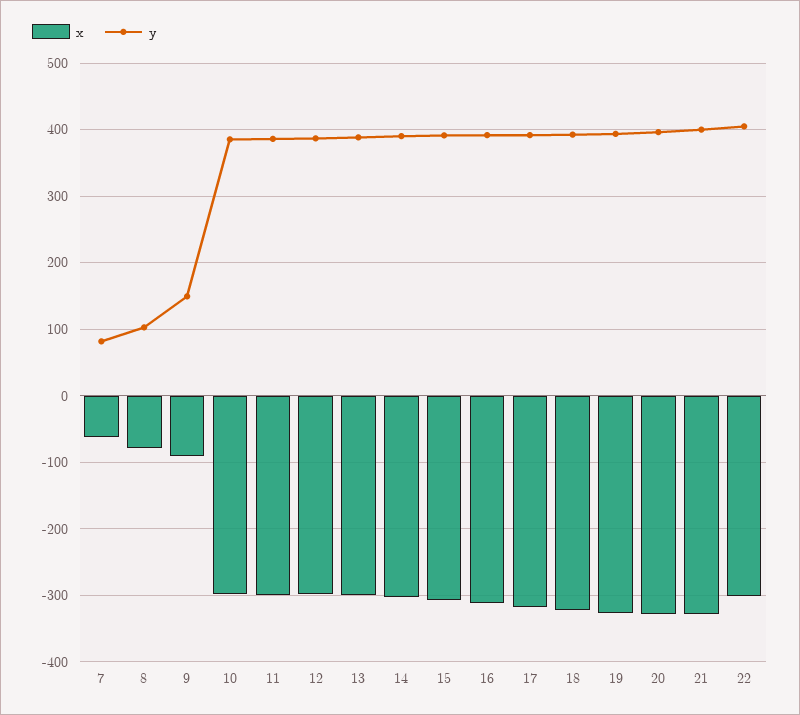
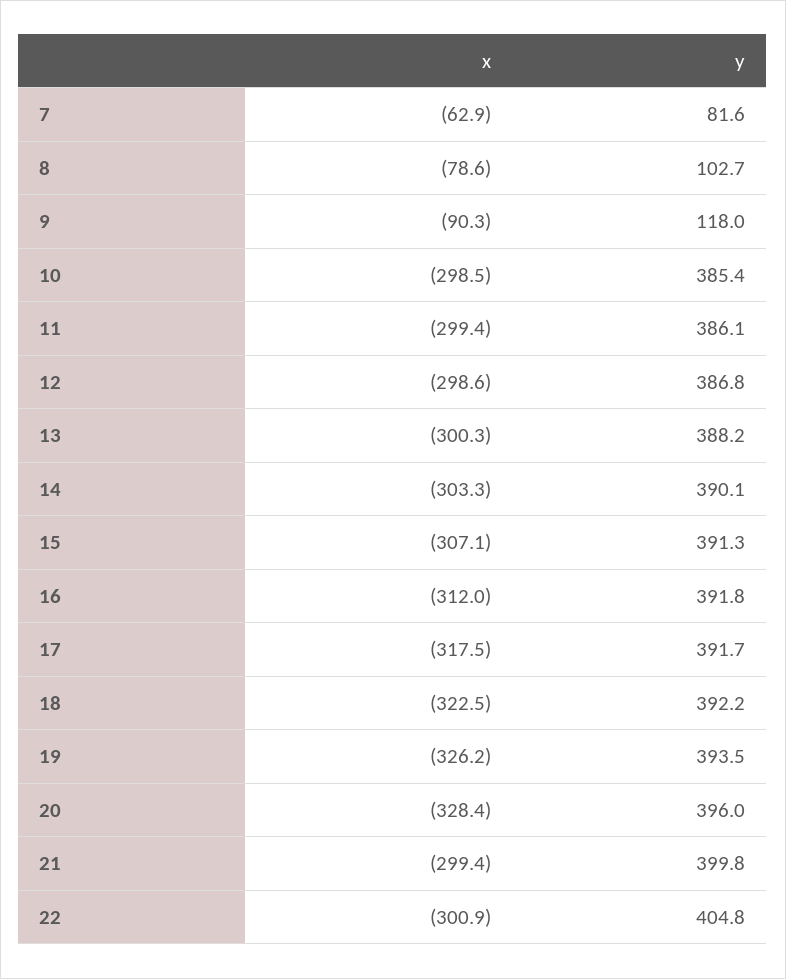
  {
    "x": {
      "7": -62.9,
      "8": -78.6,
      "9": -90.3,
      "10": -298.5,
      "11": -299.4,
      "12": -298.6,
      "13": -300.3,
      "14": -303.3,
      "15": -307.1,
      "16": -312,
      "17": -317.5,
      "18": -322.5,
      "19": -326.2,
      "20": -328.4,
-     "21": -330,
+     "21": -299.4,
      "22": -300.9
    },
    "y": {
      "7": 81.6,
      "8": 102.7,
-     "9": 150,
+     "9": 118,
      "10": 385.4,
      "11": 386.1,
      "12": 386.8,
      "13": 388.2,
      "14": 390.1,
      "15": 391.3,
      "16": 391.8,
      "17": 391.7,
      "18": 392.2,
      "19": 393.5,
      "20": 396,
      "21": 399.8,
      "22": 404.8
    }
  }

